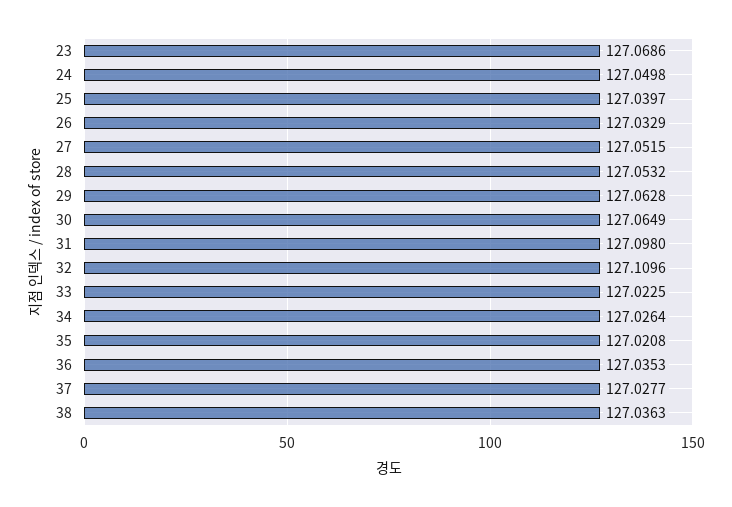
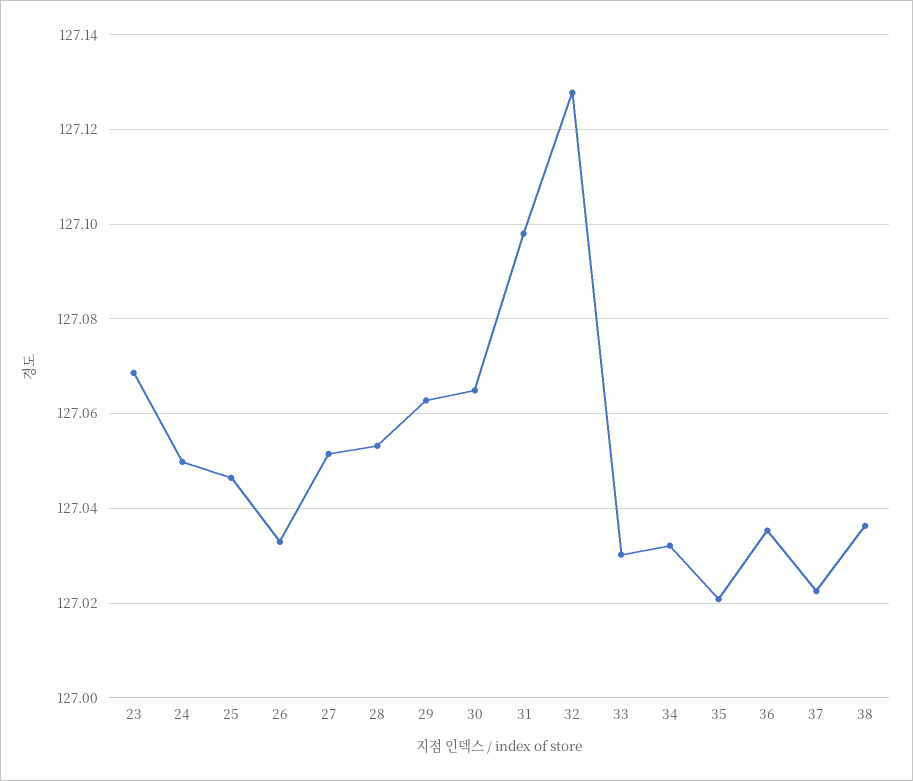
  {
    "23": 127.0686,
    "24": 127.0498,
-   "25": 127.0397,
+   "25": 127.046,
    "26": 127.0329,
    "27": 127.0515,
    "28": 127.0532,
    "29": 127.0628,
    "30": 127.0649,
    "31": 127.098,
-   "32": 127.1096,
+   "32": 127.128,
-   "33": 127.0225,
+   "33": 127.03,
-   "34": 127.0264,
+   "34": 127.032,
    "35": 127.0208,
    "36": 127.0353,
-   "37": 127.0277,
+   "37": 127.022,
    "38": 127.0363
  }

